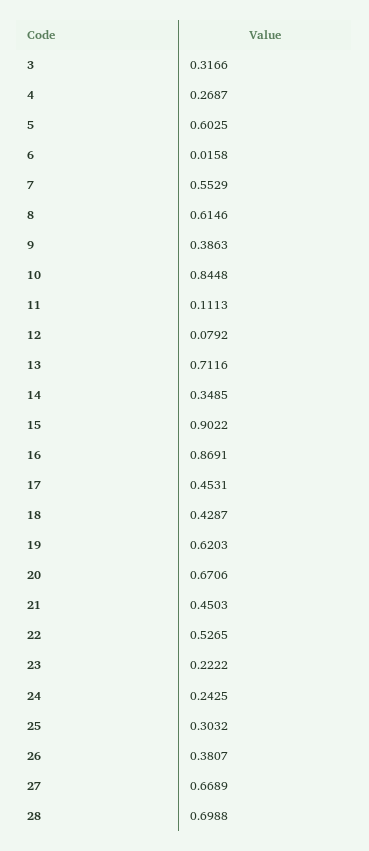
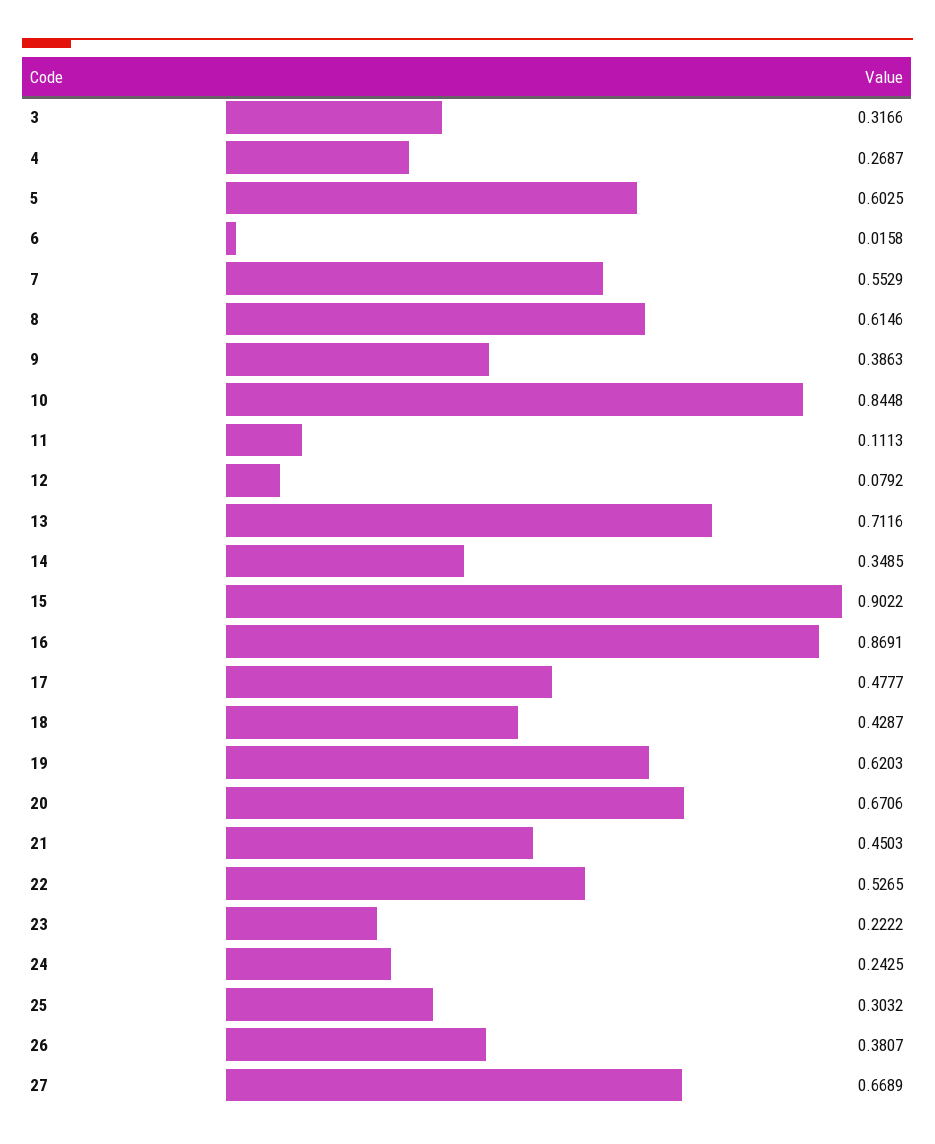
  {
    "3": 0.3166,
    "4": 0.2687,
    "5": 0.6025,
    "6": 0.0158,
    "7": 0.5529,
    "8": 0.6146,
    "9": 0.3863,
    "10": 0.8448,
    "11": 0.1113,
    "12": 0.0792,
    "13": 0.7116,
    "14": 0.3485,
    "15": 0.9022,
    "16": 0.8691,
-   "17": 0.4531,
+   "17": 0.4777,
    "18": 0.4287,
    "19": 0.6203,
    "20": 0.6706,
    "21": 0.4503,
    "22": 0.5265,
    "23": 0.2222,
    "24": 0.2425,
    "25": 0.3032,
    "26": 0.3807,
-   "27": 0.6689,
+   "27": 0.6689
-   "28": 0.6988
  }

